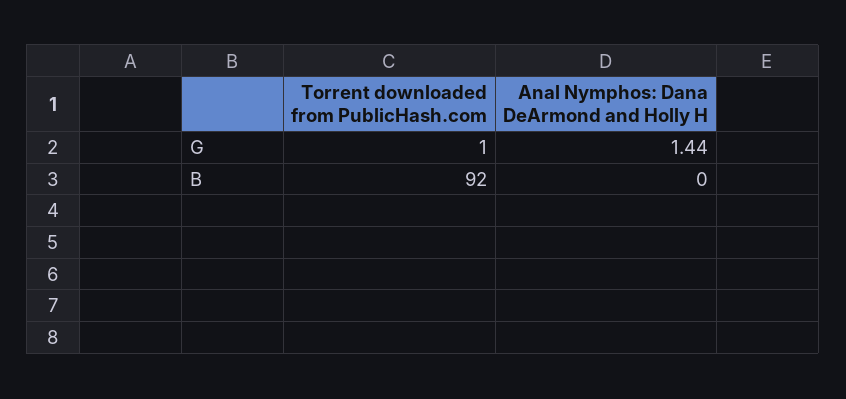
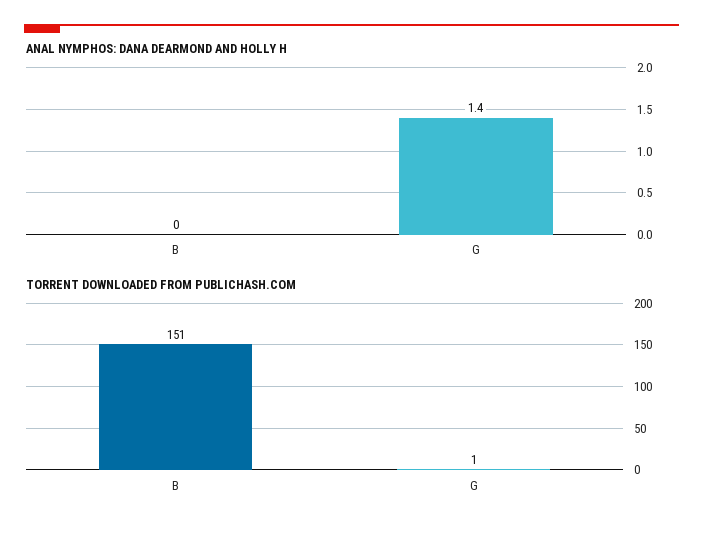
  {
    "Torrent downloaded from PublicHash.com": {
      "G": 1,
-     "B": 92
+     "B": 151
    },
    "Anal Nymphos: Dana DeArmond and Holly H": {
-     "G": 1.44,
+     "G": 1.4,
      "B": 0
    }
  }

